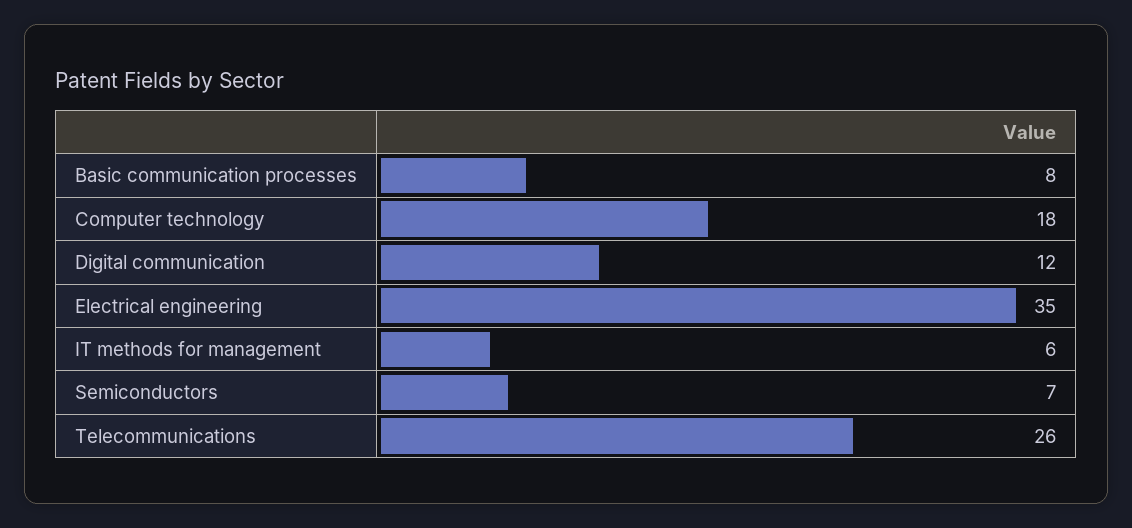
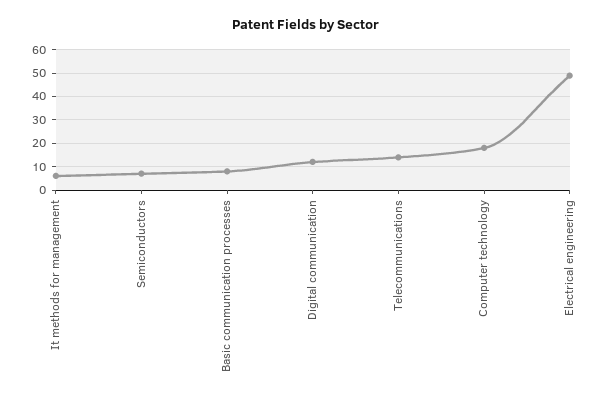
  {
    "Basic communication processes": 8,
    "Computer technology": 18,
    "Digital communication": 12,
-   "Electrical engineering": 35,
+   "Electrical engineering": 50,
    "IT methods for management": 6,
    "Semiconductors": 7,
-   "Telecommunications": 26
+   "Telecommunications": 15
  }

